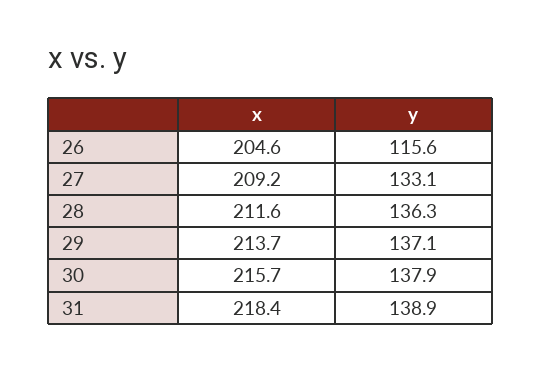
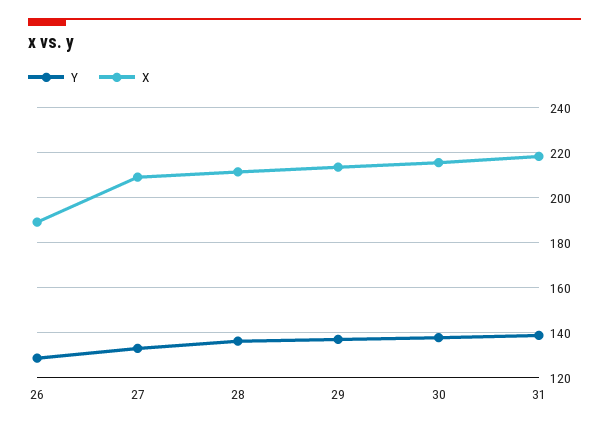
  {
    "x": {
-     "26": 204.6,
+     "26": 190,
      "27": 209.2,
      "28": 211.6,
      "29": 213.7,
      "30": 215.7,
      "31": 218.4
    },
    "y": {
-     "26": 115.6,
+     "26": 130,
      "27": 133.1,
      "28": 136.3,
      "29": 137.1,
      "30": 137.9,
      "31": 138.9
    }
  }

